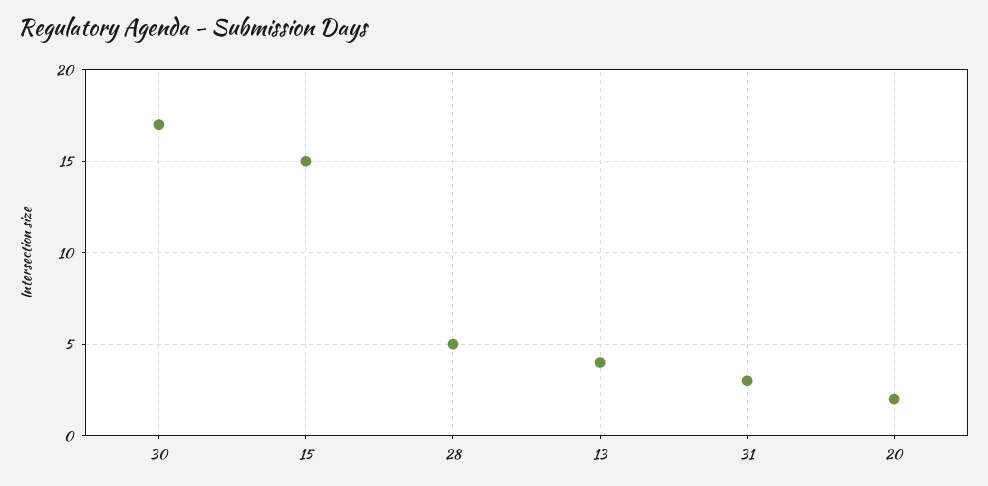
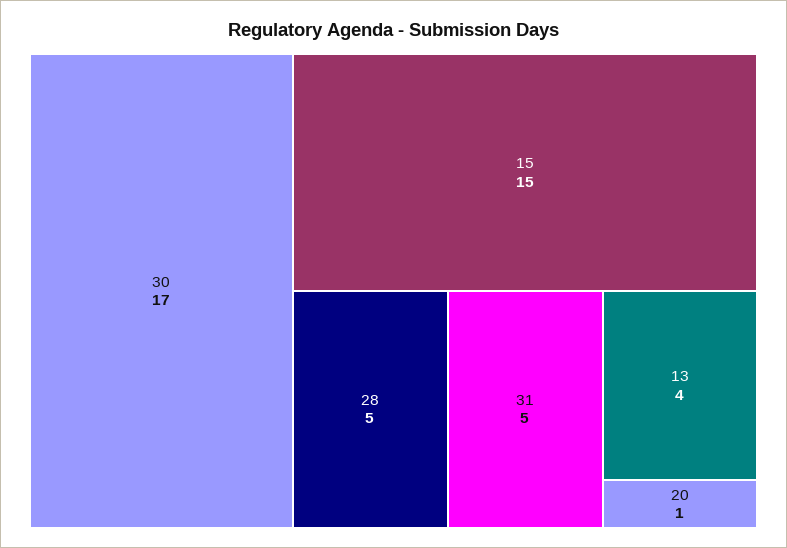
  {
    "30": 17,
    "15": 15,
    "28": 5,
    "13": 4,
-   "31": 3,
+   "31": 5,
-   "20": 2
+   "20": 1
  }

